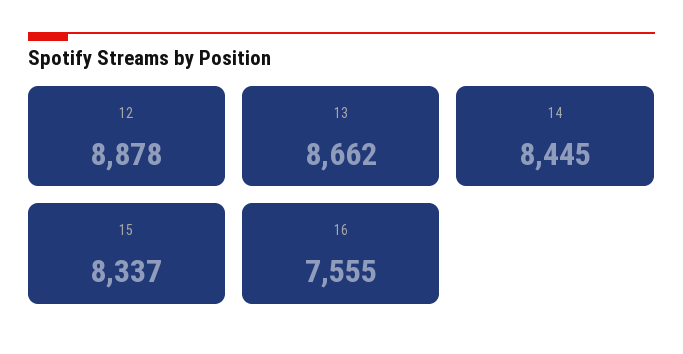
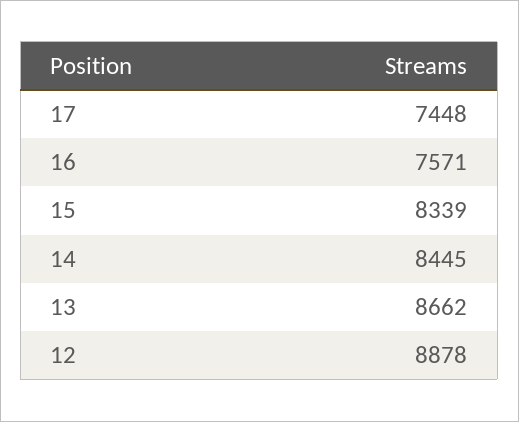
  {
    "12": 8878,
    "13": 8662,
    "14": 8445,
-   "15": 8337,
+   "15": 8339,
-   "16": 7555
+   "16": 7571,
+   "17": 7448
  }

